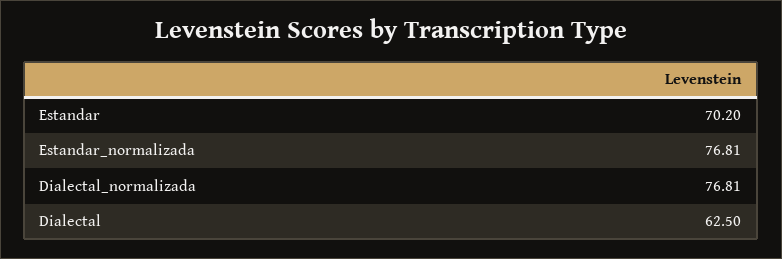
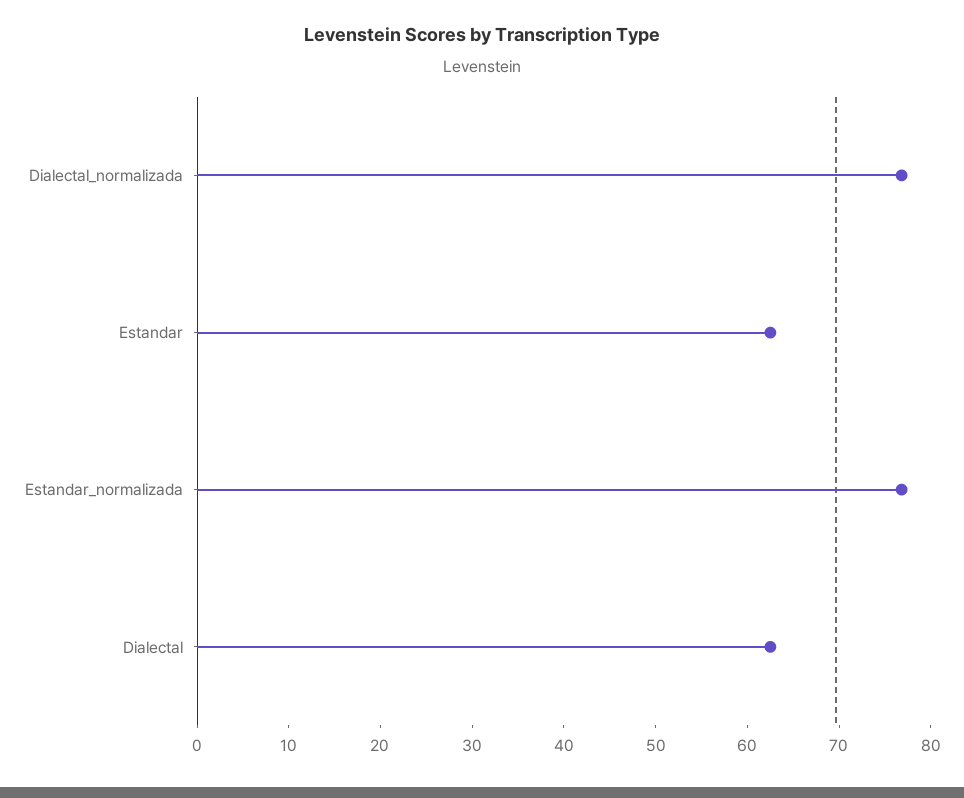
  {
-   "Estandar": 70.2,
+   "Estandar": 62,
    "Estandar_normalizada": 76.81,
    "Dialectal_normalizada": 76.81,
    "Dialectal": 62.5
  }

